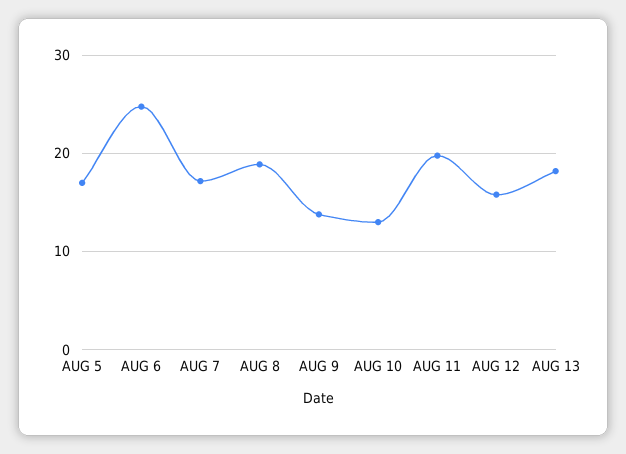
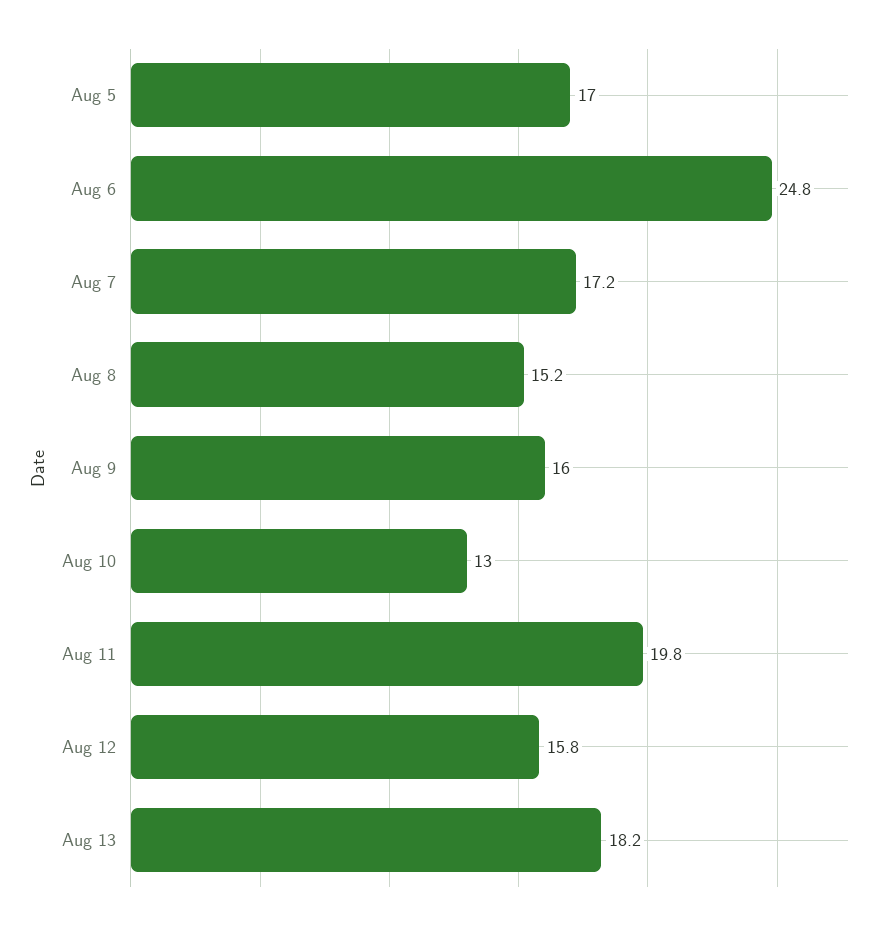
  {
    "AUG 5": 17,
    "AUG 6": 24.8,
    "AUG 7": 17.2,
-   "AUG 8": 19,
+   "AUG 8": 15.2,
-   "AUG 9": 14,
+   "AUG 9": 16,
    "AUG 10": 13,
    "AUG 11": 19.8,
    "AUG 12": 15.8,
    "AUG 13": 18.2
  }

